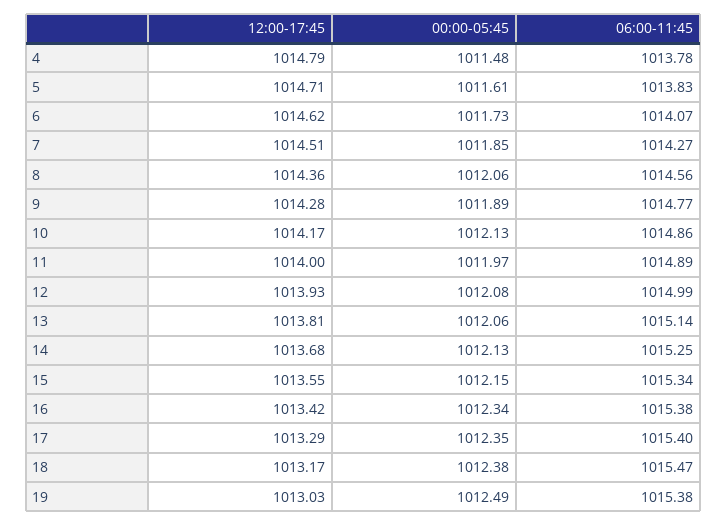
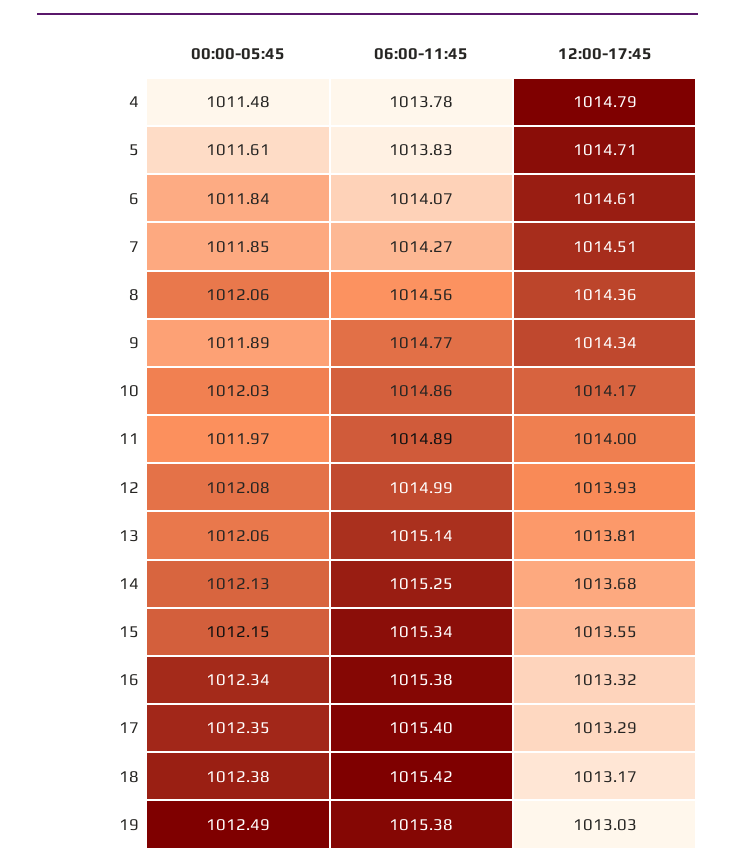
  {
    "12:00-17:45": {
      "4": 1014.79,
      "5": 1014.71,
-     "6": 1014.62,
+     "6": 1014.61,
      "7": 1014.51,
      "8": 1014.36,
-     "9": 1014.28,
+     "9": 1014.34,
      "10": 1014.17,
      "11": 1014,
      "12": 1013.93,
      "13": 1013.81,
      "14": 1013.68,
      "15": 1013.55,
-     "16": 1013.42,
+     "16": 1013.32,
      "17": 1013.29,
      "18": 1013.17,
      "19": 1013.03
    },
    "00:00-05:45": {
      "4": 1011.48,
      "5": 1011.61,
-     "6": 1011.73,
+     "6": 1011.84,
      "7": 1011.85,
      "8": 1012.06,
      "9": 1011.89,
-     "10": 1012.13,
+     "10": 1012.03,
      "11": 1011.97,
      "12": 1012.08,
      "13": 1012.06,
      "14": 1012.13,
      "15": 1012.15,
      "16": 1012.34,
      "17": 1012.35,
      "18": 1012.38,
      "19": 1012.49
    },
    "06:00-11:45": {
      "4": 1013.78,
      "5": 1013.83,
      "6": 1014.07,
      "7": 1014.27,
      "8": 1014.56,
      "9": 1014.77,
      "10": 1014.86,
      "11": 1014.89,
      "12": 1014.99,
      "13": 1015.14,
      "14": 1015.25,
      "15": 1015.34,
      "16": 1015.38,
      "17": 1015.4,
-     "18": 1015.47,
+     "18": 1015.42,
      "19": 1015.38
    }
  }

